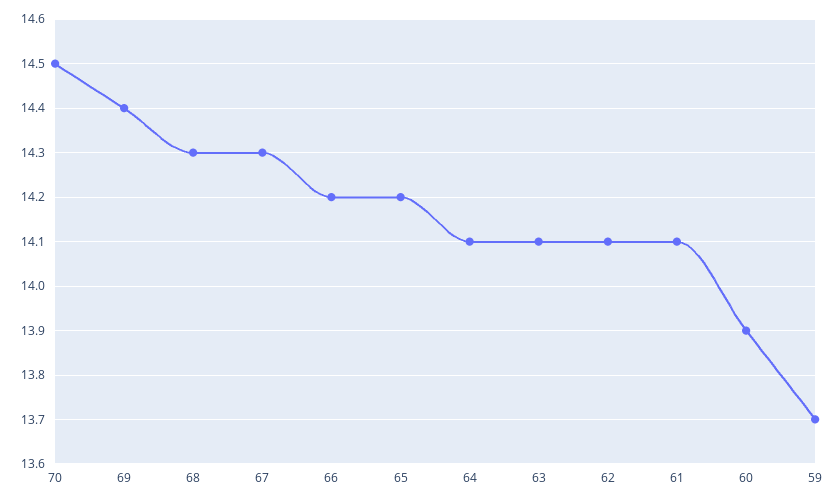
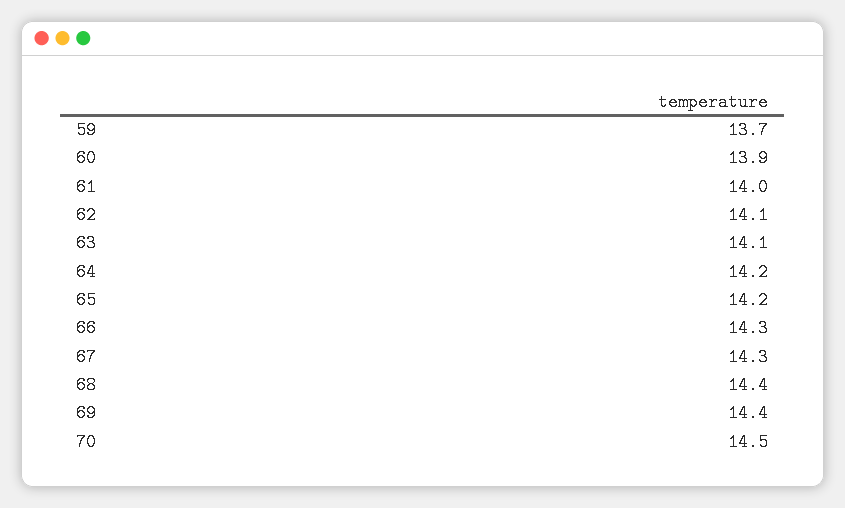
  {
    "70": 14.5,
    "69": 14.4,
-   "68": 14.3,
+   "68": 14.4,
    "67": 14.3,
-   "66": 14.2,
+   "66": 14.3,
    "65": 14.2,
-   "64": 14.1,
+   "64": 14.2,
    "63": 14.1,
    "62": 14.1,
-   "61": 14.1,
+   "61": 14,
    "60": 13.9,
    "59": 13.7
  }

